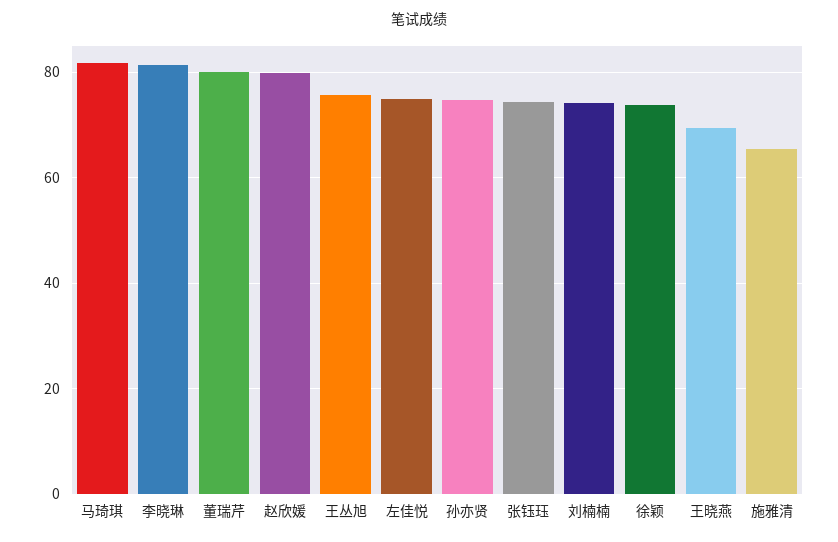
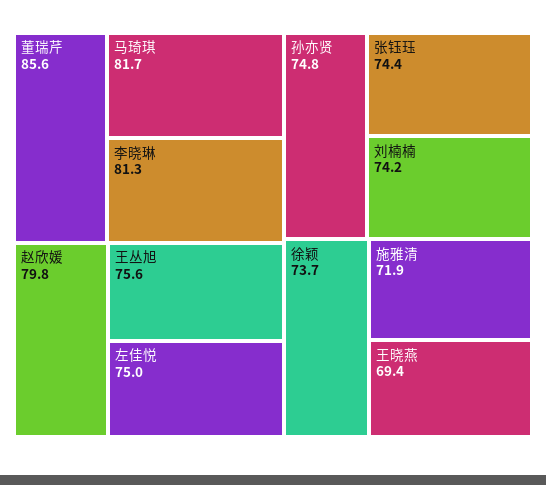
  {
    "马琦琪": 81.7,
    "李晓琳": 81.3,
-   "董瑞芹": 80,
+   "董瑞芹": 85.6,
    "赵欣媛": 79.8,
    "王丛旭": 75.6,
    "左佳悦": 75,
    "孙亦贤": 74.8,
    "张钰珏": 74.4,
    "刘楠楠": 74.2,
    "徐颖": 73.7,
    "王晓燕": 69.4,
-   "施雅清": 66
+   "施雅清": 71.9
  }

